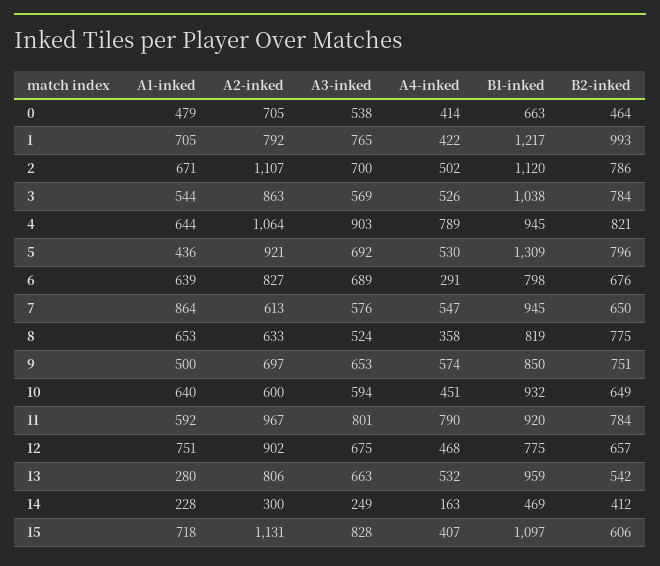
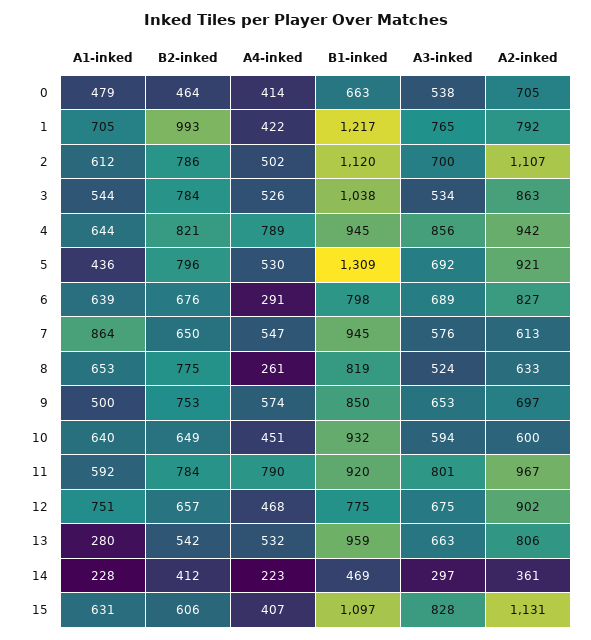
  {
    "A1-inked": {
      "0": 479,
      "1": 705,
-     "2": 671,
+     "2": 612,
      "3": 544,
      "4": 644,
      "5": 436,
      "6": 639,
      "7": 864,
      "8": 653,
      "9": 500,
      "10": 640,
      "11": 592,
      "12": 751,
      "13": 280,
      "14": 228,
-     "15": 718
+     "15": 631
    },
    "A2-inked": {
      "0": 705,
      "1": 792,
      "2": 1107,
      "3": 863,
-     "4": 1064,
+     "4": 942,
      "5": 921,
      "6": 827,
      "7": 613,
      "8": 633,
      "9": 697,
      "10": 600,
      "11": 967,
      "12": 902,
      "13": 806,
-     "14": 300,
+     "14": 361,
      "15": 1131
    },
    "A3-inked": {
      "0": 538,
      "1": 765,
      "2": 700,
-     "3": 569,
+     "3": 534,
-     "4": 903,
+     "4": 856,
      "5": 692,
      "6": 689,
      "7": 576,
      "8": 524,
      "9": 653,
      "10": 594,
      "11": 801,
      "12": 675,
      "13": 663,
-     "14": 249,
+     "14": 297,
      "15": 828
    },
    "A4-inked": {
      "0": 414,
      "1": 422,
      "2": 502,
      "3": 526,
      "4": 789,
      "5": 530,
      "6": 291,
      "7": 547,
-     "8": 358,
+     "8": 261,
      "9": 574,
      "10": 451,
      "11": 790,
      "12": 468,
      "13": 532,
-     "14": 163,
+     "14": 223,
      "15": 407
    },
    "B1-inked": {
      "0": 663,
      "1": 1217,
      "2": 1120,
      "3": 1038,
      "4": 945,
      "5": 1309,
      "6": 798,
      "7": 945,
      "8": 819,
      "9": 850,
      "10": 932,
      "11": 920,
      "12": 775,
      "13": 959,
      "14": 469,
      "15": 1097
    },
    "B2-inked": {
      "0": 464,
      "1": 993,
      "2": 786,
      "3": 784,
      "4": 821,
      "5": 796,
      "6": 676,
      "7": 650,
      "8": 775,
-     "9": 751,
+     "9": 753,
      "10": 649,
      "11": 784,
      "12": 657,
      "13": 542,
      "14": 412,
      "15": 606
    }
  }

